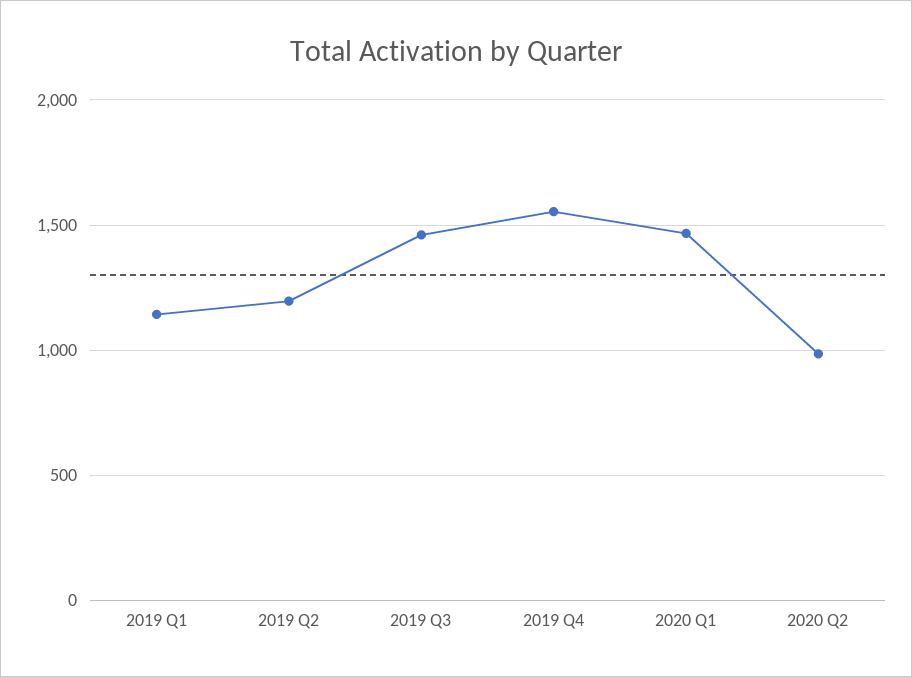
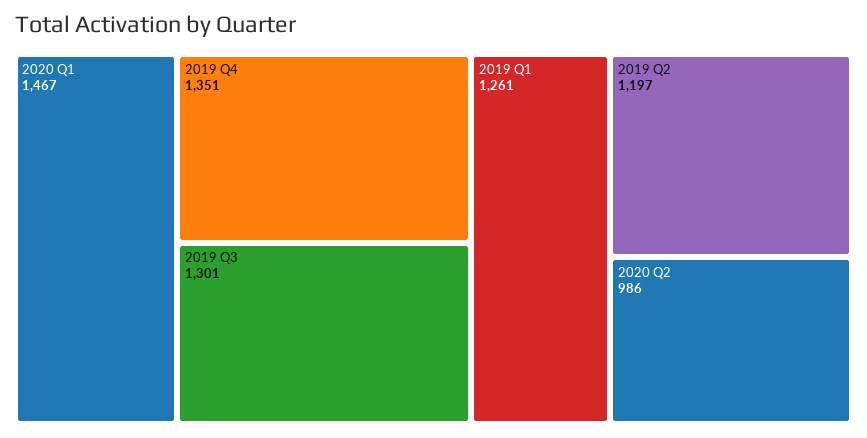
  {
-   "2019 Q1": 1150,
+   "2019 Q1": 1261,
    "2019 Q2": 1197,
-   "2019 Q3": 1450,
+   "2019 Q3": 1301,
-   "2019 Q4": 1550,
+   "2019 Q4": 1351,
    "2020 Q1": 1467,
    "2020 Q2": 986
  }

